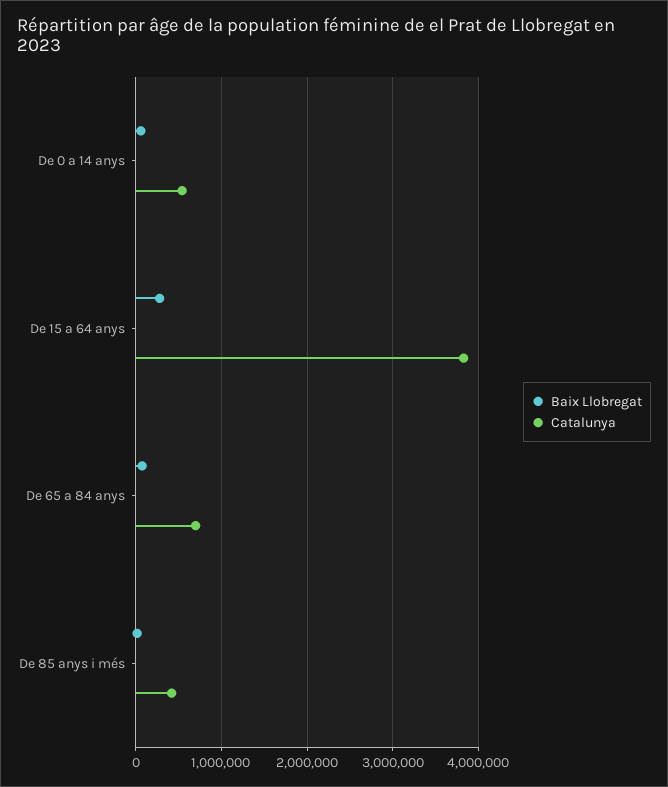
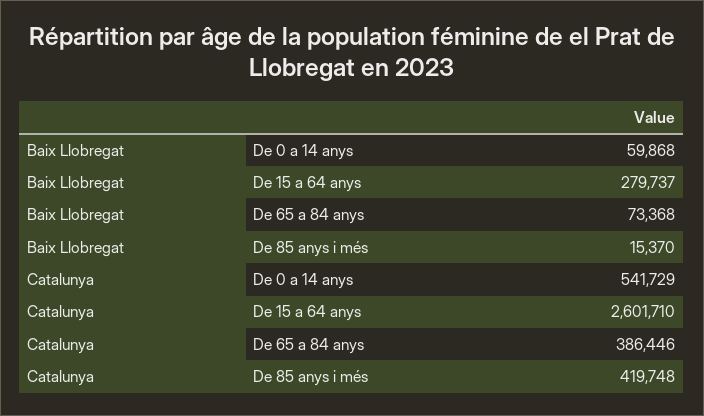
  {
    "Baix Llobregat": {
      "De 0 a 14 anys": 59868,
      "De 15 a 64 anys": 279737,
      "De 65 a 84 anys": 73368,
      "De 85 anys i més": 15370
    },
    "Catalunya": {
      "De 0 a 14 anys": 541729,
-     "De 15 a 64 anys": 3800000,
+     "De 15 a 64 anys": 2601710,
-     "De 65 a 84 anys": 700000,
+     "De 65 a 84 anys": 386446,
      "De 85 anys i més": 419748
    }
  }

